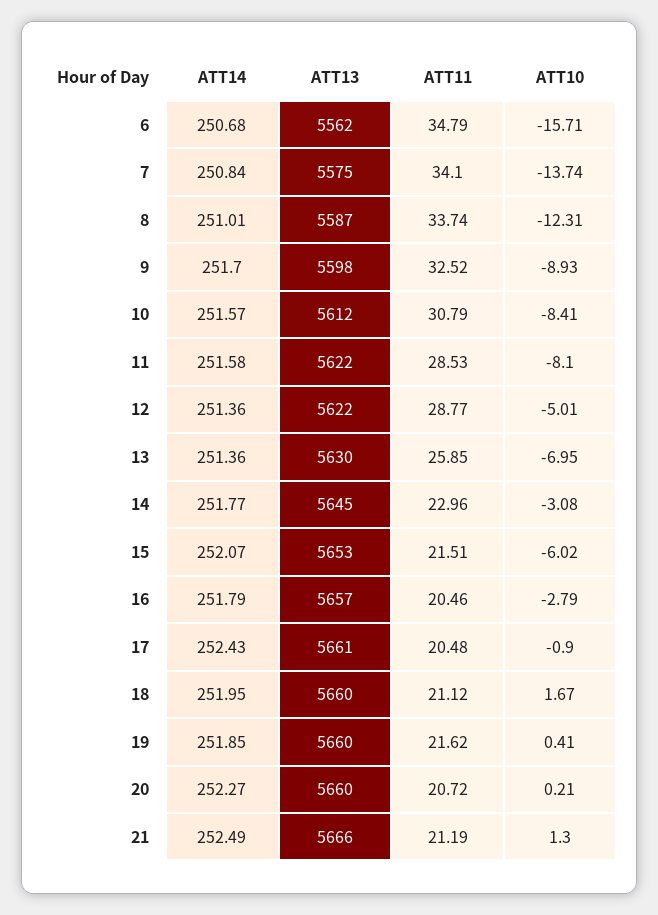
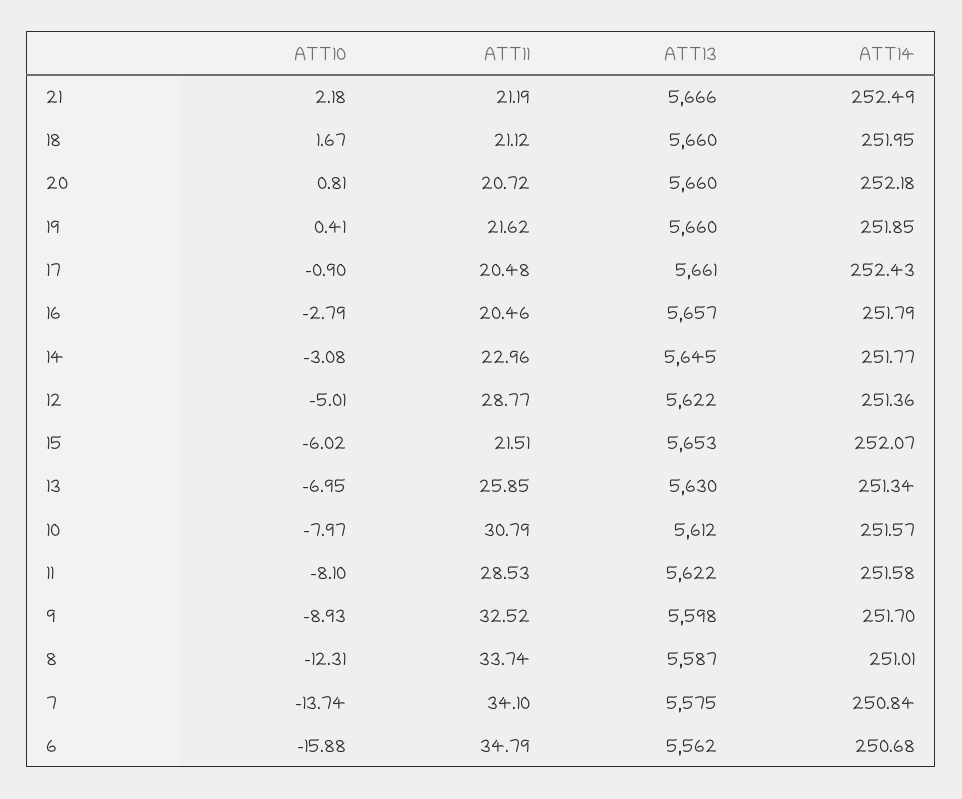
  {
    "ATT14": {
      "6": 250.68,
      "7": 250.84,
      "8": 251.01,
      "9": 251.7,
      "10": 251.57,
      "11": 251.58,
      "12": 251.36,
-     "13": 251.36,
+     "13": 251.34,
      "14": 251.77,
      "15": 252.07,
      "16": 251.79,
      "17": 252.43,
      "18": 251.95,
      "19": 251.85,
-     "20": 252.27,
+     "20": 252.18,
      "21": 252.49
    },
    "ATT13": {
      "6": 5562,
      "7": 5575,
      "8": 5587,
      "9": 5598,
      "10": 5612,
      "11": 5622,
      "12": 5622,
      "13": 5630,
      "14": 5645,
      "15": 5653,
      "16": 5657,
      "17": 5661,
      "18": 5660,
      "19": 5660,
      "20": 5660,
      "21": 5666
    },
    "ATT11": {
      "6": 34.79,
      "7": 34.1,
      "8": 33.74,
      "9": 32.52,
      "10": 30.79,
      "11": 28.53,
      "12": 28.77,
      "13": 25.85,
      "14": 22.96,
      "15": 21.51,
      "16": 20.46,
      "17": 20.48,
      "18": 21.12,
      "19": 21.62,
      "20": 20.72,
      "21": 21.19
    },
    "ATT10": {
-     "6": -15.71,
+     "6": -15.88,
      "7": -13.74,
      "8": -12.31,
      "9": -8.93,
-     "10": -8.41,
+     "10": -7.97,
      "11": -8.1,
      "12": -5.01,
      "13": -6.95,
      "14": -3.08,
      "15": -6.02,
      "16": -2.79,
      "17": -0.9,
      "18": 1.67,
      "19": 0.41,
-     "20": 0.21,
+     "20": 0.81,
-     "21": 1.3
+     "21": 2.18
    }
  }

